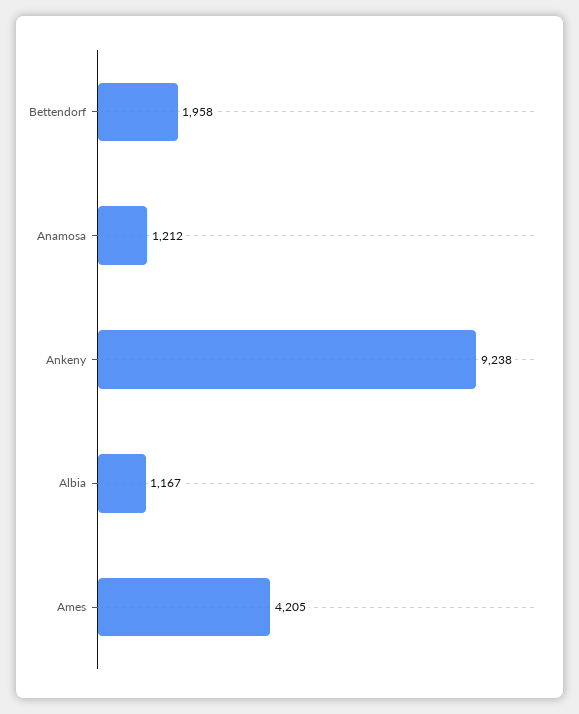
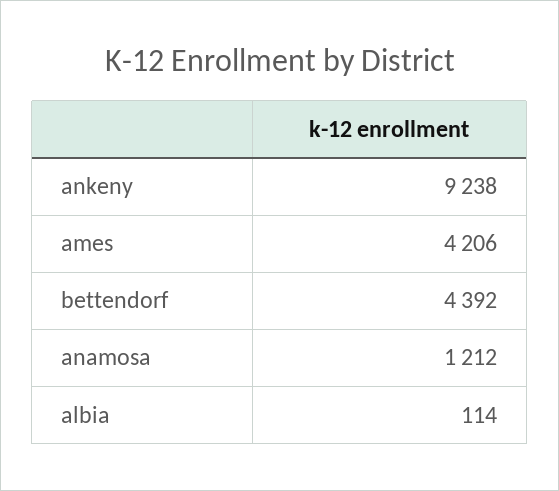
  {
-   "Bettendorf": 1958,
+   "Bettendorf": 4392,
    "Anamosa": 1212,
    "Ankeny": 9238,
-   "Albia": 1167,
+   "Albia": 114,
-   "Ames": 4205
+   "Ames": 4206
  }

